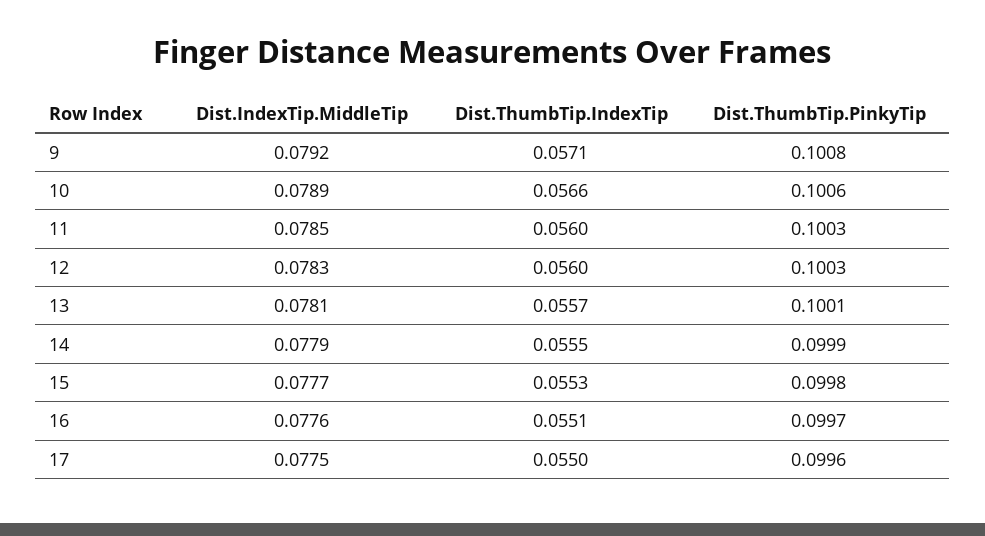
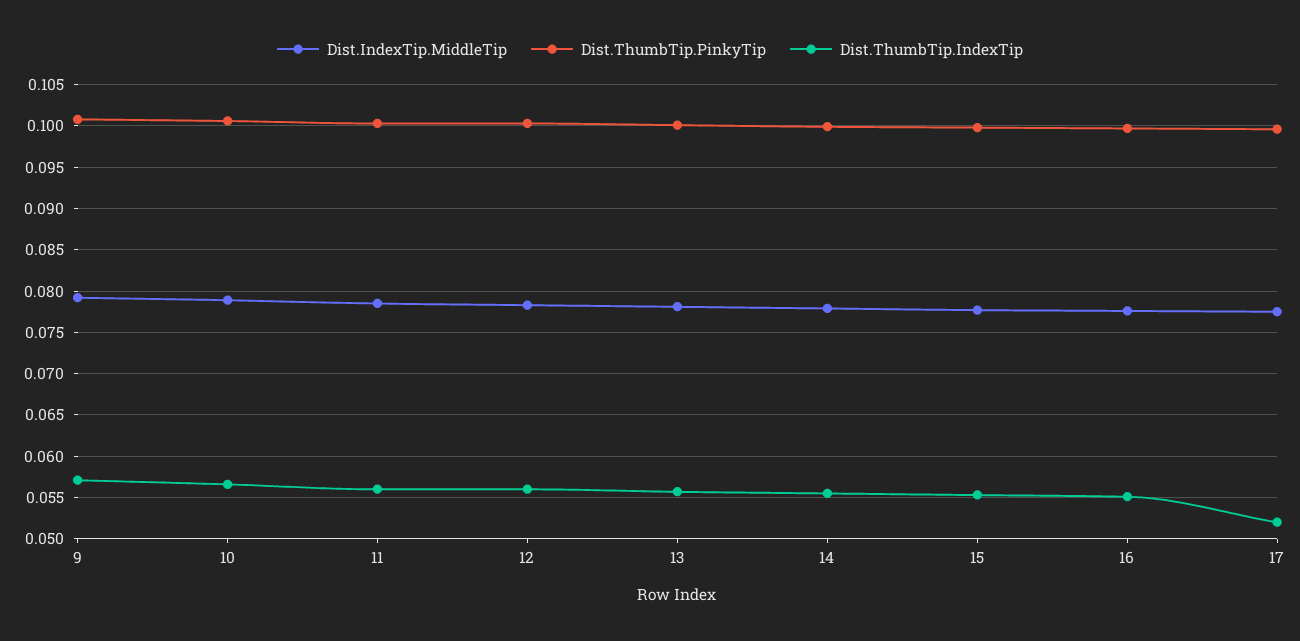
  {
    "Dist.IndexTip.MiddleTip": {
      "9": 0.0792,
      "10": 0.0789,
      "11": 0.0785,
      "12": 0.0783,
      "13": 0.0781,
      "14": 0.0779,
      "15": 0.0777,
      "16": 0.0776,
      "17": 0.0775
    },
    "Dist.ThumbTip.IndexTip": {
      "9": 0.0571,
      "10": 0.0566,
      "11": 0.056,
      "12": 0.056,
      "13": 0.0557,
      "14": 0.0555,
      "15": 0.0553,
      "16": 0.0551,
-     "17": 0.055
+     "17": 0.052
    },
    "Dist.ThumbTip.PinkyTip": {
      "9": 0.1008,
      "10": 0.1006,
      "11": 0.1003,
      "12": 0.1003,
      "13": 0.1001,
      "14": 0.0999,
      "15": 0.0998,
      "16": 0.0997,
      "17": 0.0996
    }
  }

